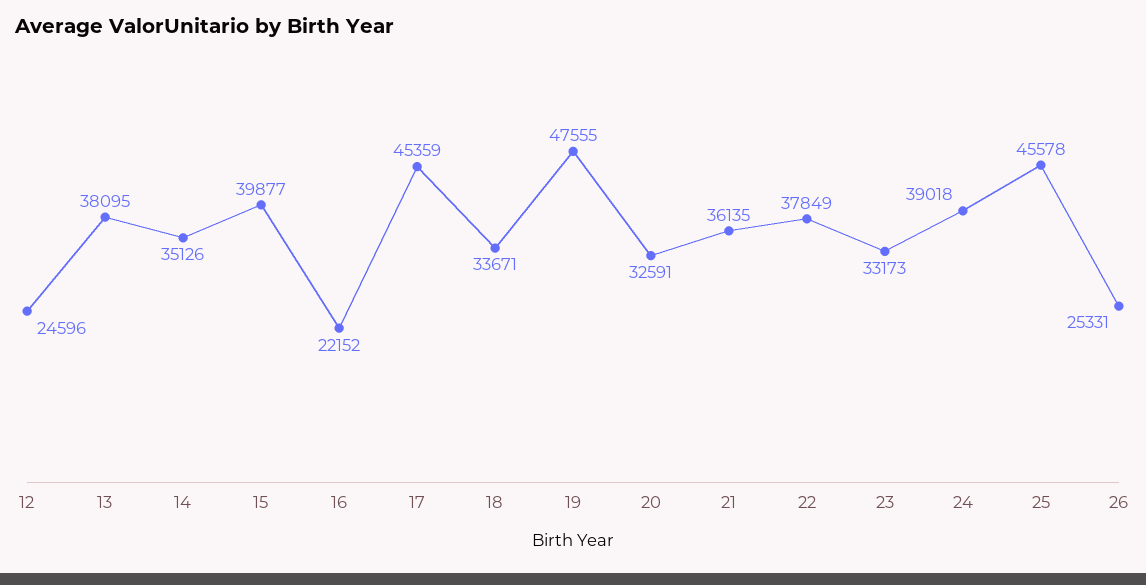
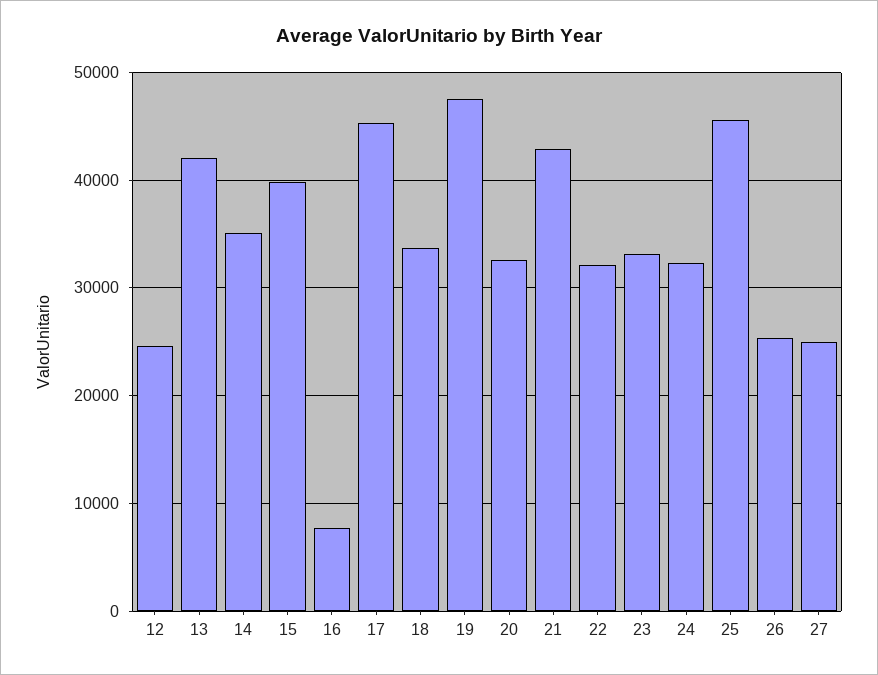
  {
    "12": 24596,
-   "13": 38095,
+   "13": 42000,
    "14": 35126,
    "15": 39877,
-   "16": 22152,
+   "16": 8000,
    "17": 45359,
    "18": 33671,
    "19": 47555,
    "20": 32591,
-   "21": 36135,
+   "21": 43000,
-   "22": 37849,
+   "22": 32000,
    "23": 33173,
-   "24": 39018,
+   "24": 32000,
    "25": 45578,
-   "26": 25331
+   "26": 25331,
+   "27": 25000
  }

